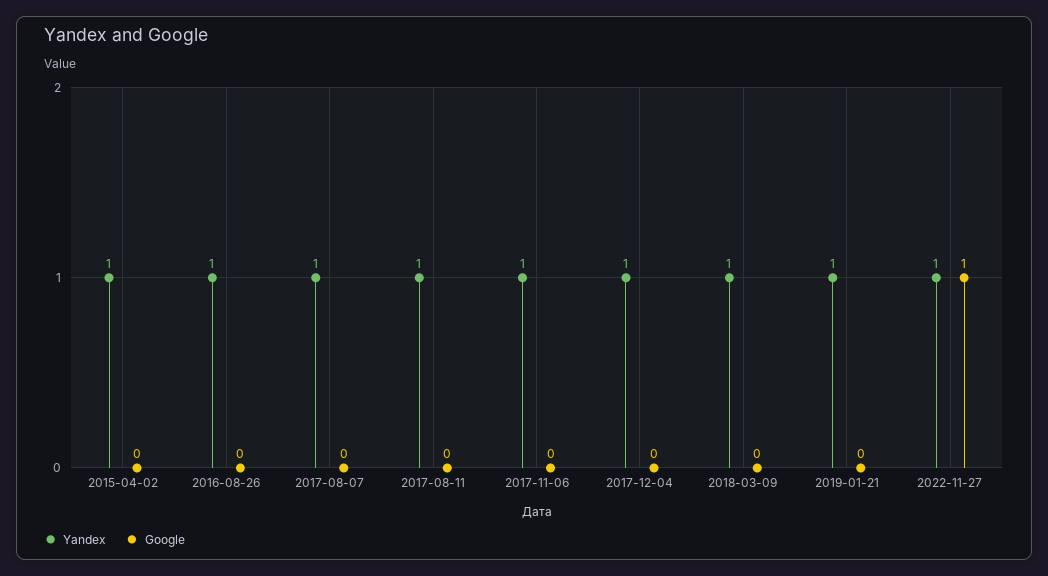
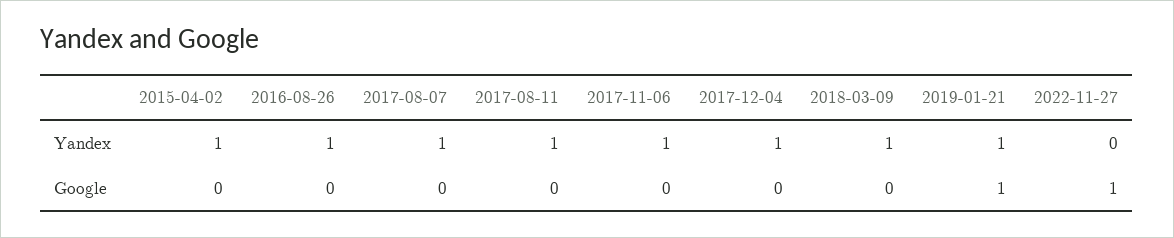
  {
    "Yandex": {
      "2015-04-02": 1,
      "2016-08-26": 1,
      "2017-08-07": 1,
      "2017-08-11": 1,
      "2017-11-06": 1,
      "2017-12-04": 1,
      "2018-03-09": 1,
      "2019-01-21": 1,
-     "2022-11-27": 1
+     "2022-11-27": 0
    },
    "Google": {
      "2015-04-02": 0,
      "2016-08-26": 0,
      "2017-08-07": 0,
      "2017-08-11": 0,
      "2017-11-06": 0,
      "2017-12-04": 0,
      "2018-03-09": 0,
-     "2019-01-21": 0,
+     "2019-01-21": 1,
      "2022-11-27": 1
    }
  }

